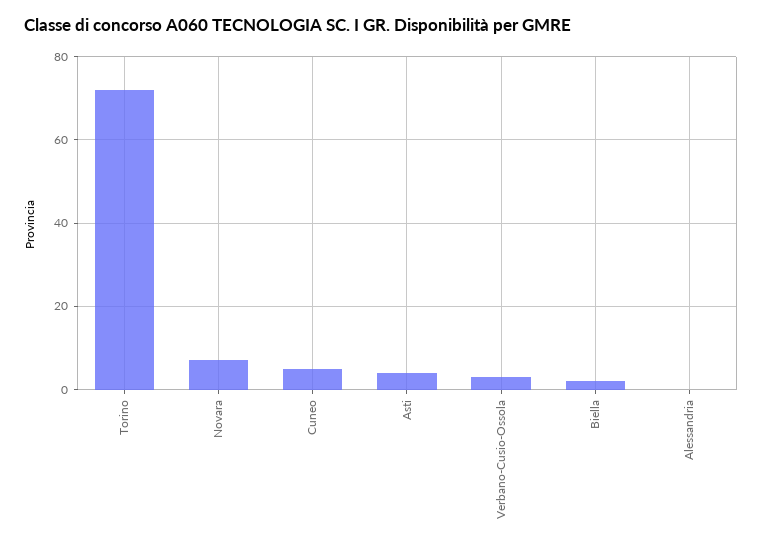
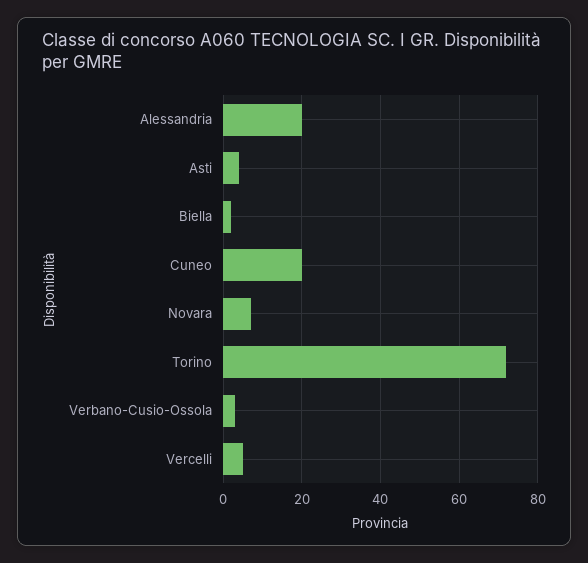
  {
    "Torino": 70,
    "Novara": 5,
-   "Cuneo": 5,
+   "Cuneo": 20,
    "Asti": 5,
    "Verbano-Cusio-Ossola": 5,
    "Biella": 0,
-   "Alessandria": 0
+   "Alessandria": 20,
+   "Vercelli": 5
  }

